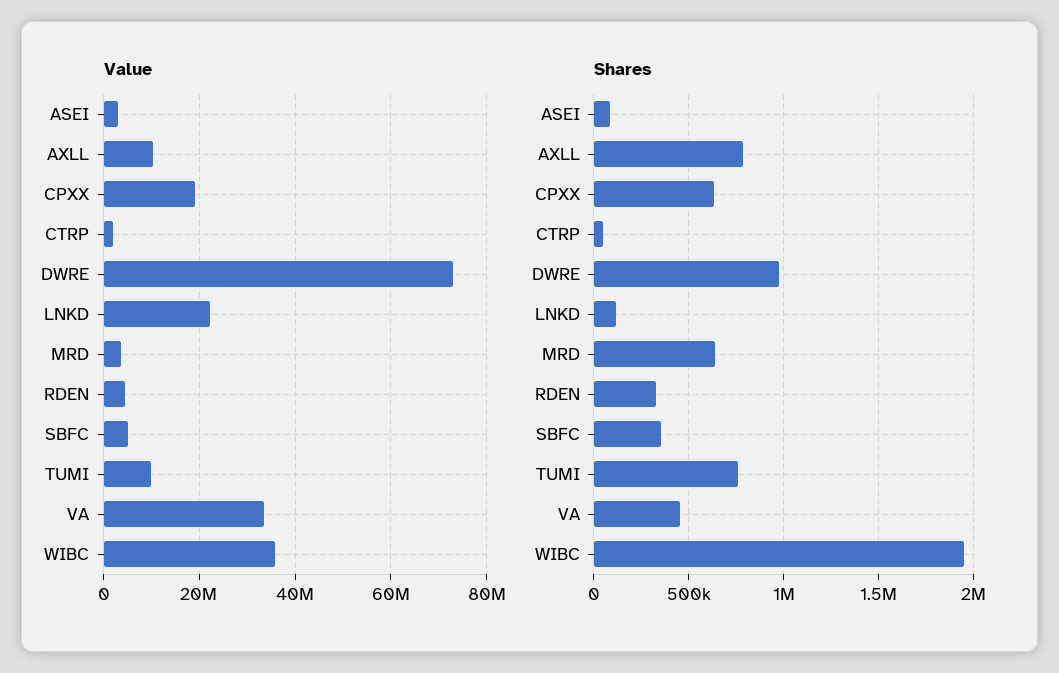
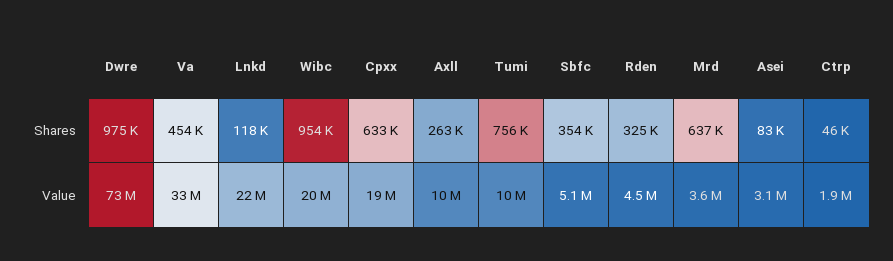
  {
    "Value": {
      "ASEI": 3100000,
      "AXLL": 10000000,
      "CPXX": 19000000,
      "CTRP": 1900000,
      "DWRE": 73000000,
      "LNKD": 22000000,
      "MRD": 3600000,
      "RDEN": 4500000,
      "SBFC": 5100000,
      "TUMI": 10000000,
      "VA": 33000000,
-     "WIBC": 36000000
+     "WIBC": 20000000
    },
    "Shares": {
      "ASEI": 83000,
-     "AXLL": 800000,
+     "AXLL": 263000,
      "CPXX": 633000,
      "CTRP": 46000,
      "DWRE": 975000,
      "LNKD": 118000,
      "MRD": 637000,
      "RDEN": 325000,
      "SBFC": 354000,
      "TUMI": 756000,
      "VA": 454000,
-     "WIBC": 1950000
+     "WIBC": 954000
    }
  }

